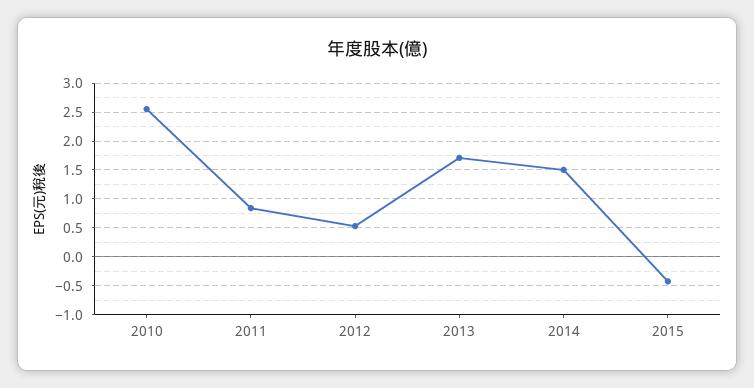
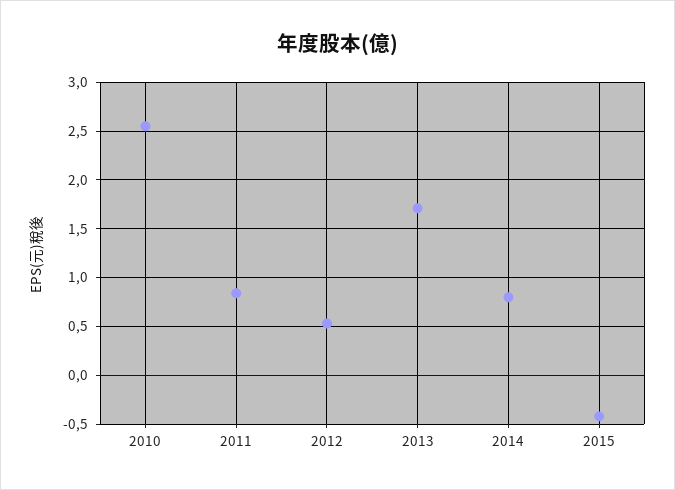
  {
    "2010": 2.6,
    "2011": 0.8,
    "2012": 0.5,
    "2013": 1.7,
-   "2014": 1.5,
+   "2014": 0.8,
    "2015": -0.4
  }

